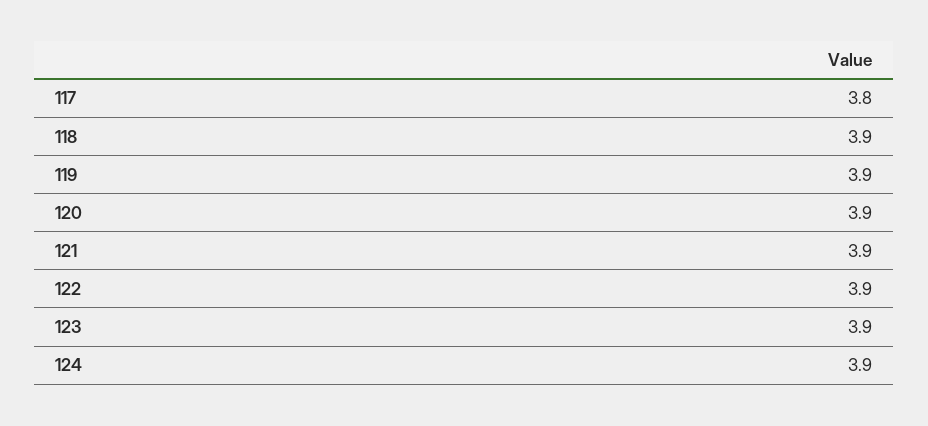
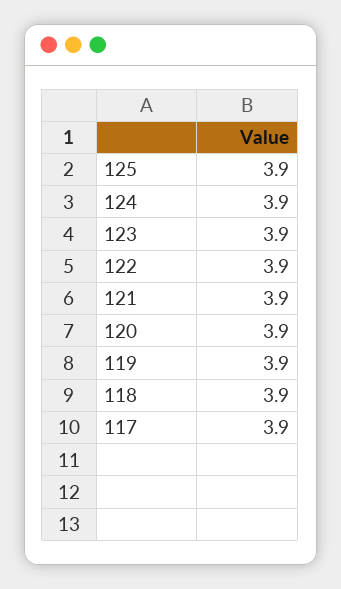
  {
-   "117": 3.8,
+   "117": 3.9,
    "118": 3.9,
    "119": 3.9,
    "120": 3.9,
    "121": 3.9,
    "122": 3.9,
    "123": 3.9,
-   "124": 3.9
+   "124": 3.9,
+   "125": 3.9
  }

